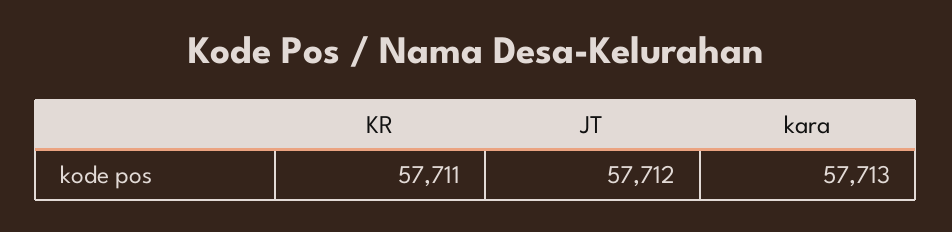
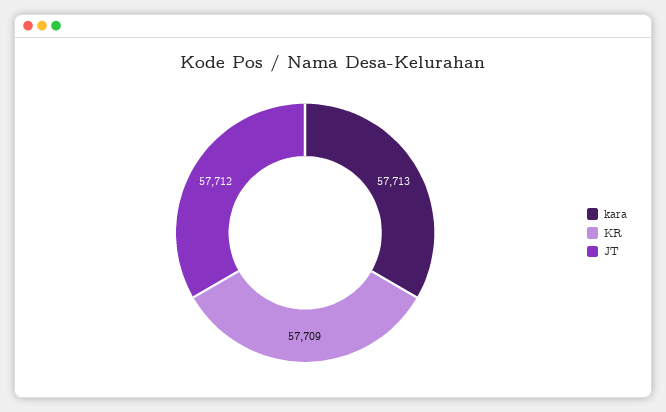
  {
-   "KR": 57711,
+   "KR": 57709,
    "JT": 57712,
    "kara": 57713
  }

